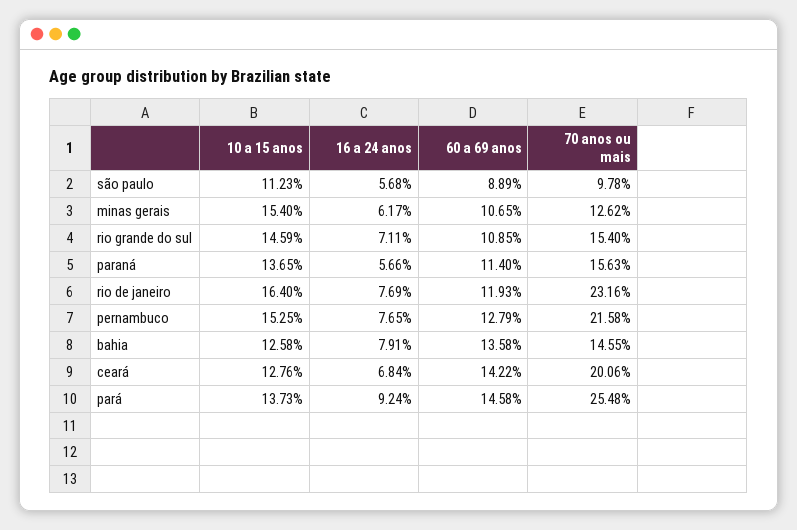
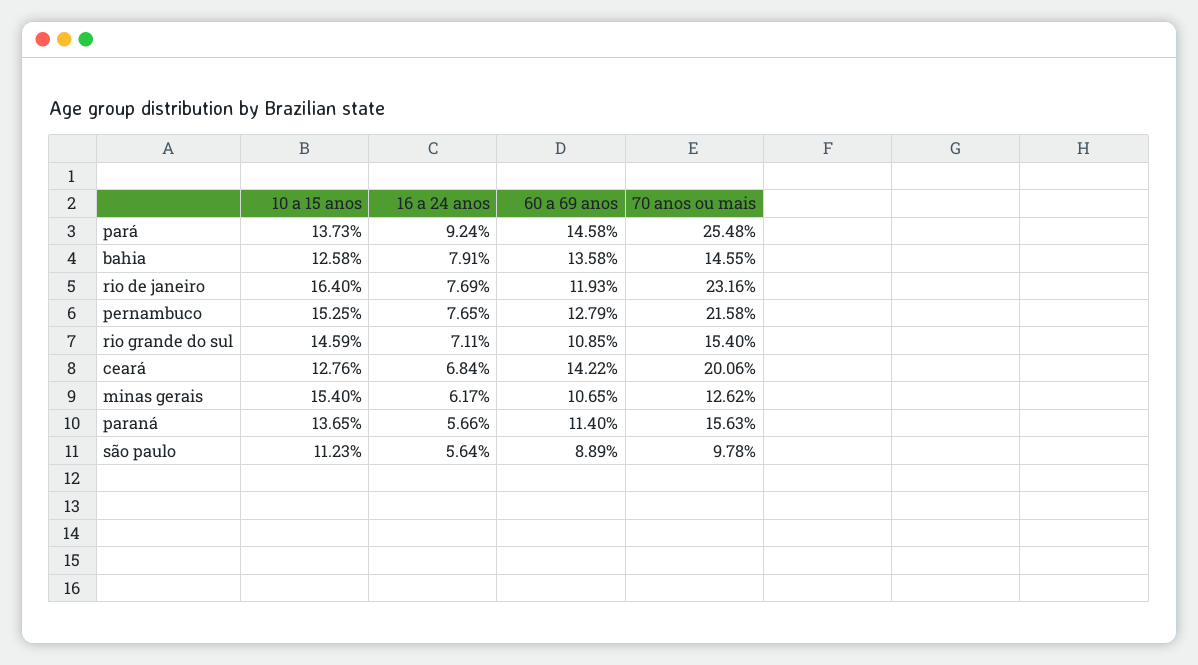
  {
    "10 a 15 anos": {
      "são paulo": 11.23,
      "minas gerais": 15.4,
      "rio grande do sul": 14.59,
      "paraná": 13.65,
      "rio de janeiro": 16.4,
      "pernambuco": 15.25,
      "bahia": 12.58,
      "ceará": 12.76,
      "pará": 13.73
    },
    "16 a 24 anos": {
-     "são paulo": 5.68,
+     "são paulo": 5.64,
      "minas gerais": 6.17,
      "rio grande do sul": 7.11,
      "paraná": 5.66,
      "rio de janeiro": 7.69,
      "pernambuco": 7.65,
      "bahia": 7.91,
      "ceará": 6.84,
      "pará": 9.24
    },
    "60 a 69 anos": {
      "são paulo": 8.89,
      "minas gerais": 10.65,
      "rio grande do sul": 10.85,
      "paraná": 11.4,
      "rio de janeiro": 11.93,
      "pernambuco": 12.79,
      "bahia": 13.58,
      "ceará": 14.22,
      "pará": 14.58
    },
    "70 anos ou mais": {
      "são paulo": 9.78,
      "minas gerais": 12.62,
      "rio grande do sul": 15.4,
      "paraná": 15.63,
      "rio de janeiro": 23.16,
      "pernambuco": 21.58,
      "bahia": 14.55,
      "ceará": 20.06,
      "pará": 25.48
    }
  }

